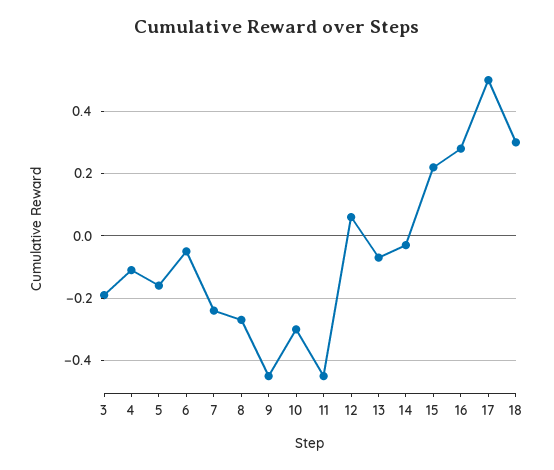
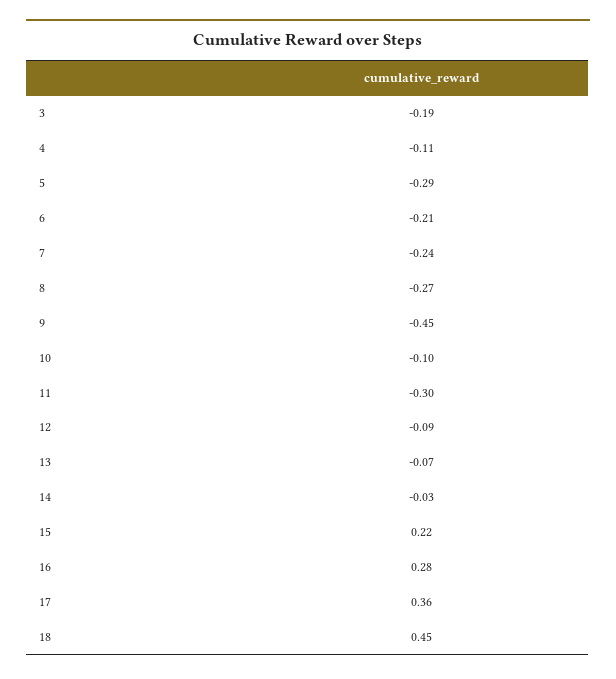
  {
    "3": -0.19,
    "4": -0.11,
-   "5": -0.15,
+   "5": -0.29,
-   "6": -0.05,
+   "6": -0.21,
    "7": -0.24,
    "8": -0.27,
    "9": -0.45,
-   "10": -0.3,
+   "10": -0.1,
-   "11": -0.45,
+   "11": -0.3,
-   "12": 0.05,
+   "12": -0.09,
    "13": -0.07,
    "14": -0.03,
    "15": 0.22,
    "16": 0.28,
-   "17": 0.5,
+   "17": 0.36,
-   "18": 0.3
+   "18": 0.45
  }

